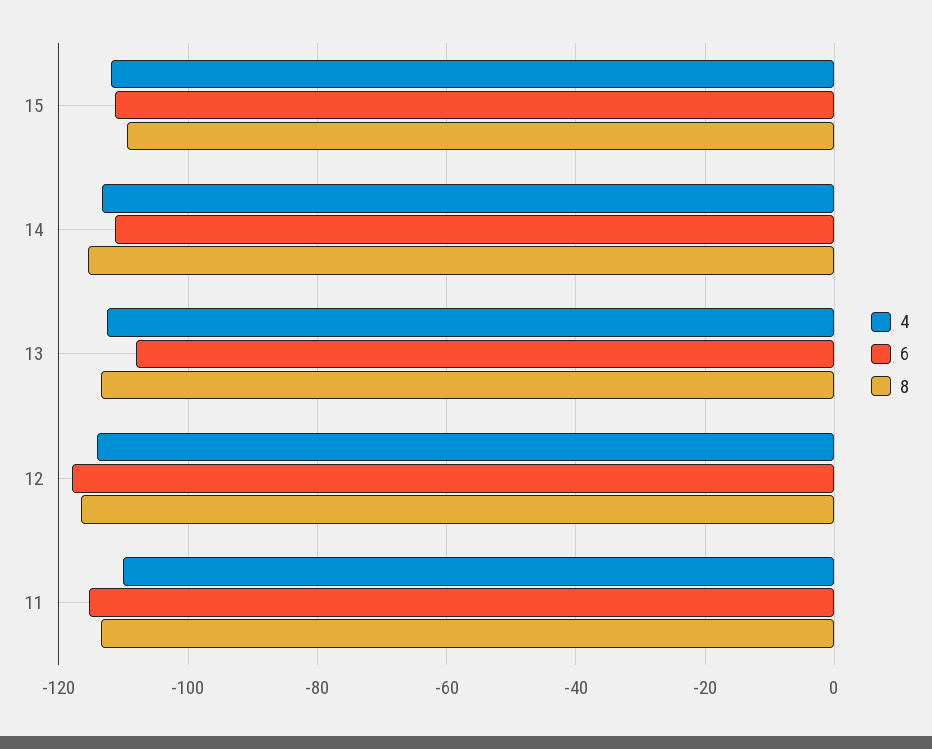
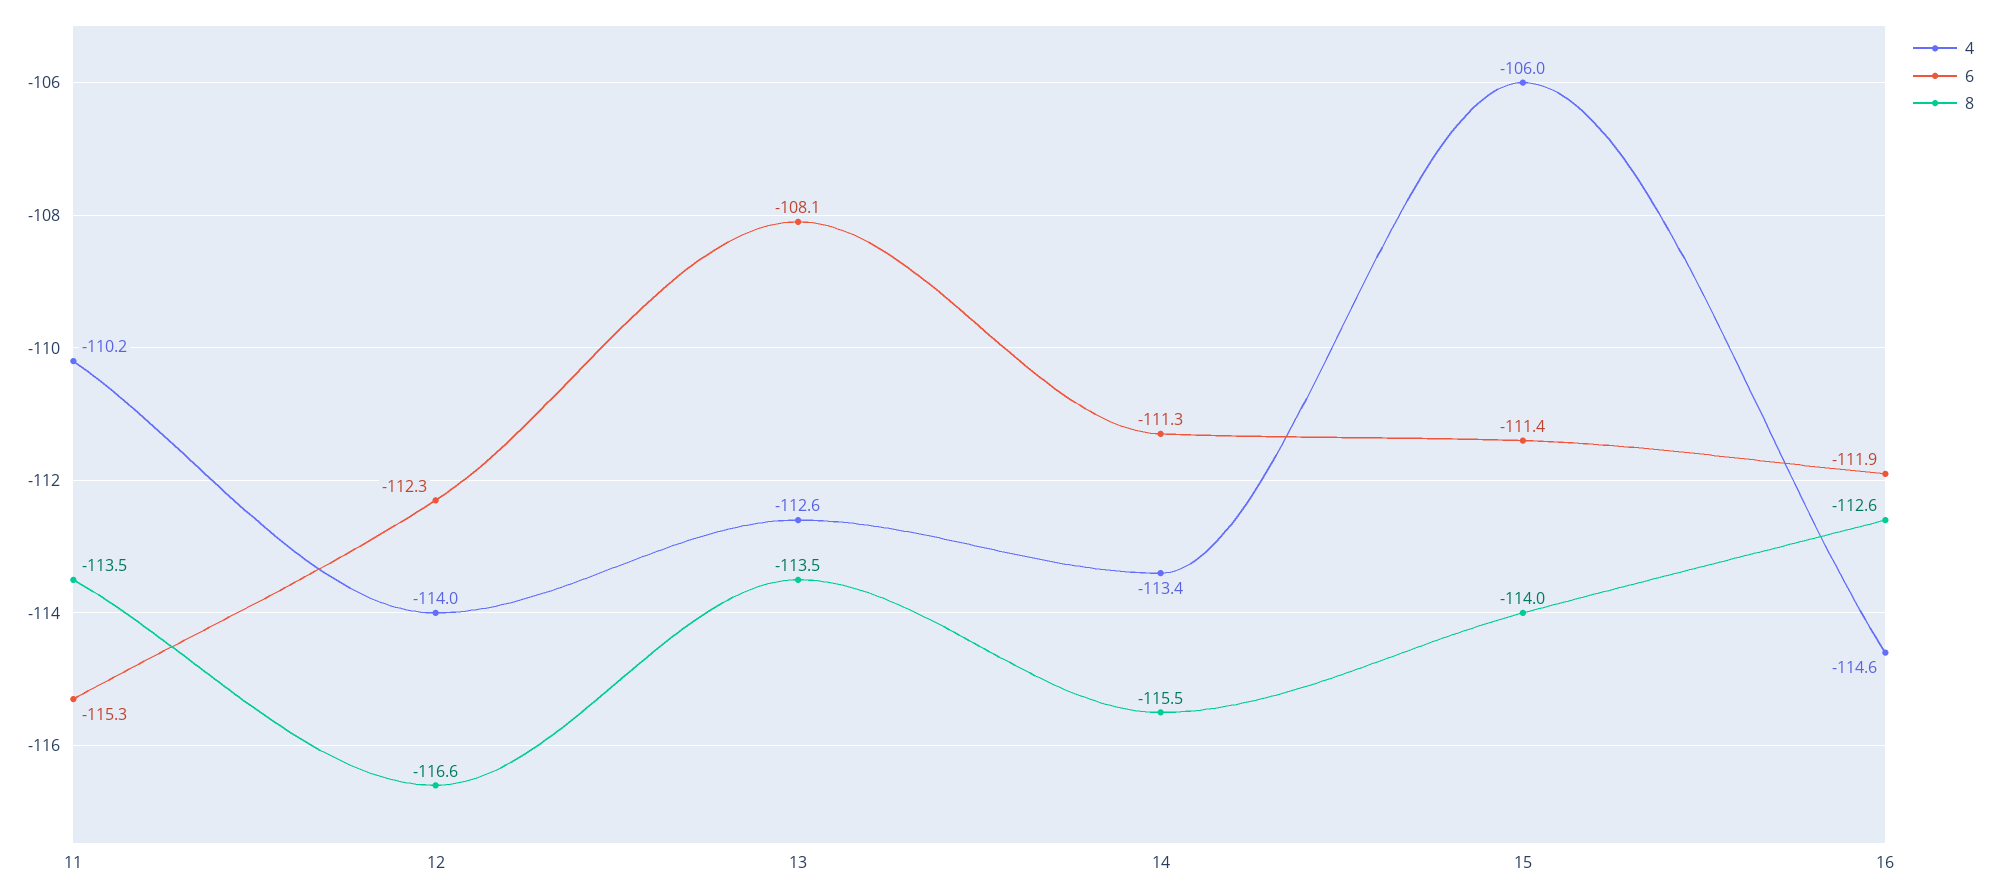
  {
    "4": {
-     "15": -112,
+     "15": -106,
      "14": -113.4,
      "13": -112.6,
      "12": -114,
-     "11": -110.2
+     "11": -110.2,
+     "16": -114.6
    },
    "6": {
      "15": -111.4,
      "14": -111.3,
      "13": -108.1,
-     "12": -118,
+     "12": -112.3,
-     "11": -115.3
+     "11": -115.3,
+     "16": -111.9
    },
    "8": {
-     "15": -110,
+     "15": -114,
      "14": -115.5,
      "13": -113.5,
      "12": -116.6,
-     "11": -113.5
+     "11": -113.5,
+     "16": -112.6
    }
  }

